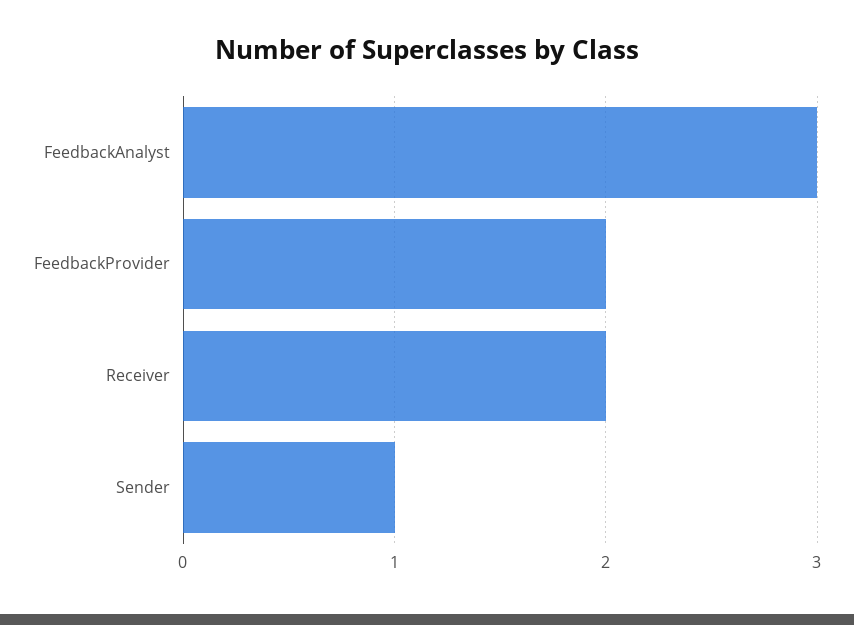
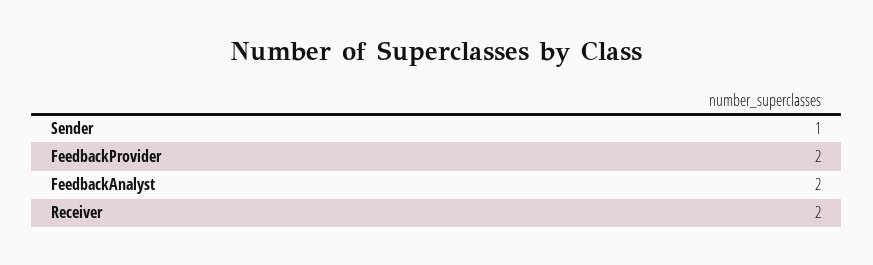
  {
-   "FeedbackAnalyst": 3,
+   "FeedbackAnalyst": 2,
    "FeedbackProvider": 2,
    "Receiver": 2,
    "Sender": 1
  }

